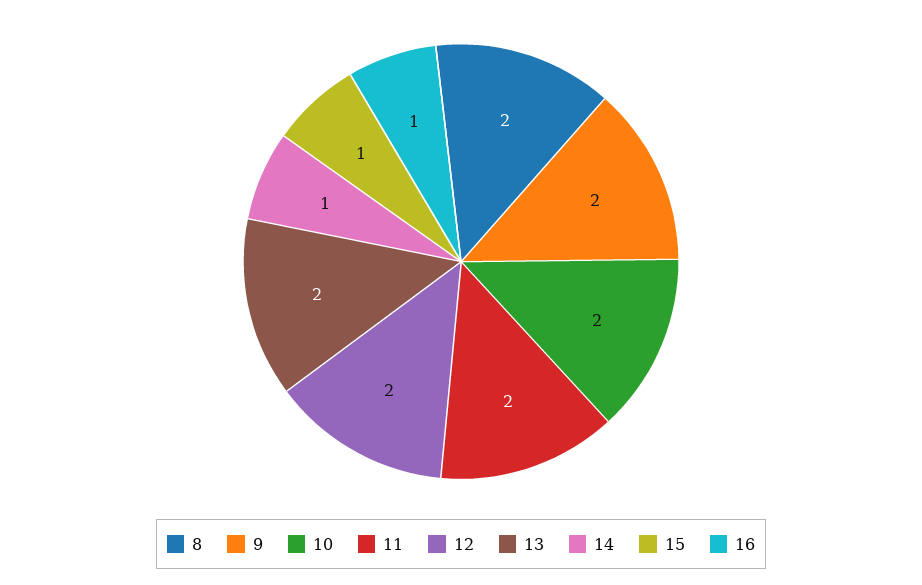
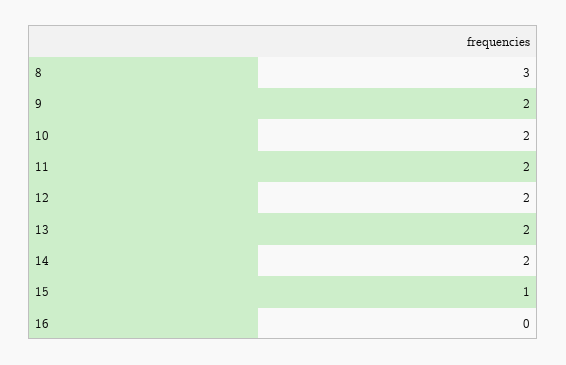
  {
-   "8": 2,
+   "8": 3,
    "9": 2,
    "10": 2,
    "11": 2,
    "12": 2,
    "13": 2,
-   "14": 1,
+   "14": 2,
    "15": 1,
-   "16": 1
+   "16": 0
  }

